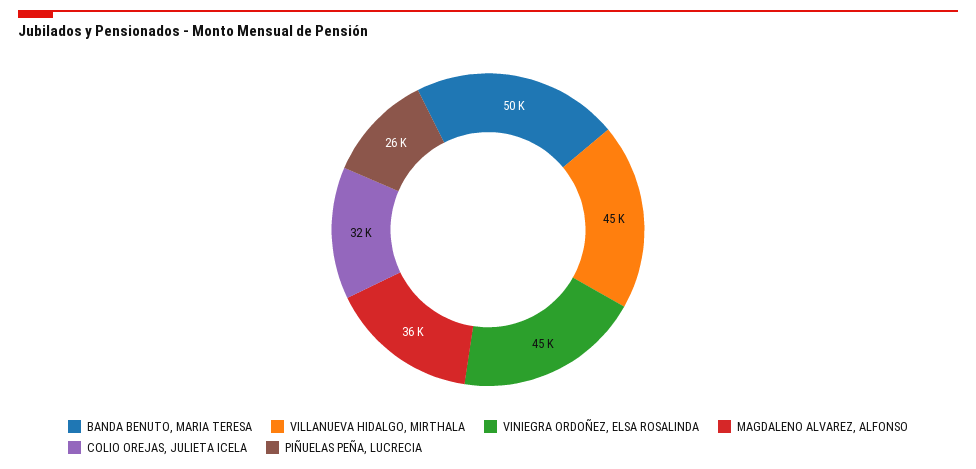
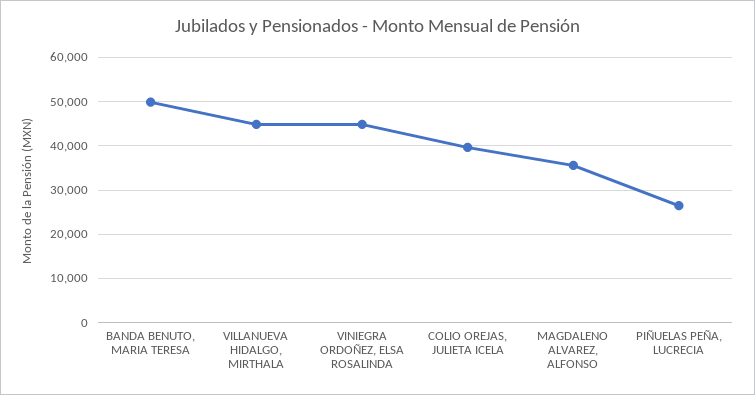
  {
    "BANDA BENUTO, MARIA TERESA": 50000,
    "VILLANUEVA HIDALGO, MIRTHALA": 45000,
    "VINIEGRA ORDOÑEZ, ELSA ROSALINDA": 45000,
    "MAGDALENO ALVAREZ, ALFONSO": 36000,
-   "COLIO OREJAS, JULIETA ICELA": 32000,
+   "COLIO OREJAS, JULIETA ICELA": 40000,
    "PIÑUELAS PEÑA, LUCRECIA": 26000
  }

